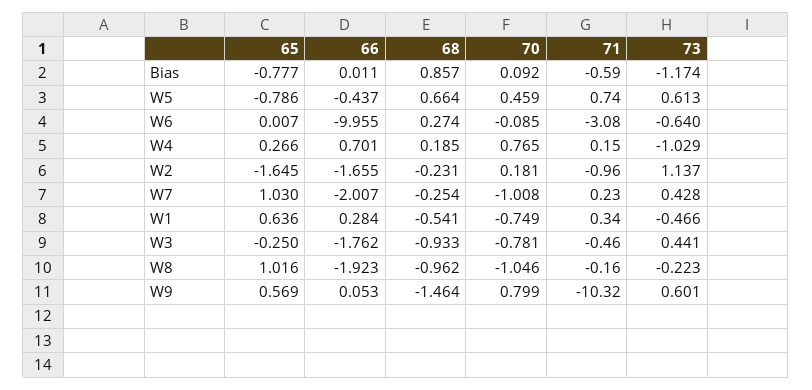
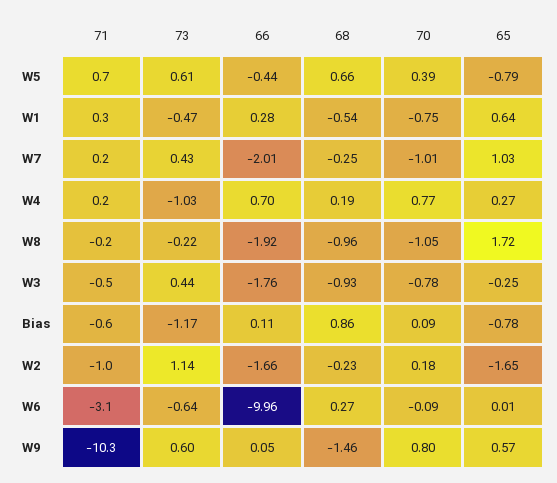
  {
    "65": {
      "Bias": -0.777,
      "W5": -0.786,
      "W6": 0.007,
      "W4": 0.266,
      "W2": -1.645,
      "W7": 1.03,
      "W1": 0.636,
      "W3": -0.25,
-     "W8": 1.016,
+     "W8": 1.72,
      "W9": 0.569
    },
    "66": {
-     "Bias": 0.011,
+     "Bias": 0.11,
      "W5": -0.437,
      "W6": -9.955,
      "W4": 0.701,
      "W2": -1.655,
      "W7": -2.007,
      "W1": 0.284,
      "W3": -1.762,
      "W8": -1.923,
      "W9": 0.053
    },
    "68": {
      "Bias": 0.857,
      "W5": 0.664,
      "W6": 0.274,
      "W4": 0.185,
      "W2": -0.231,
      "W7": -0.254,
      "W1": -0.541,
      "W3": -0.933,
      "W8": -0.962,
      "W9": -1.464
    },
    "70": {
      "Bias": 0.092,
-     "W5": 0.459,
+     "W5": 0.39,
      "W6": -0.085,
      "W4": 0.765,
      "W2": 0.181,
      "W7": -1.008,
      "W1": -0.749,
      "W3": -0.781,
      "W8": -1.046,
      "W9": 0.799
    },
    "71": {
      "Bias": -0.59,
      "W5": 0.74,
      "W6": -3.08,
      "W4": 0.15,
      "W2": -0.96,
      "W7": 0.23,
      "W1": 0.34,
      "W3": -0.46,
      "W8": -0.16,
      "W9": -10.32
    },
    "73": {
      "Bias": -1.174,
      "W5": 0.613,
      "W6": -0.64,
      "W4": -1.029,
      "W2": 1.137,
      "W7": 0.428,
      "W1": -0.466,
      "W3": 0.441,
      "W8": -0.223,
      "W9": 0.601
    }
  }

